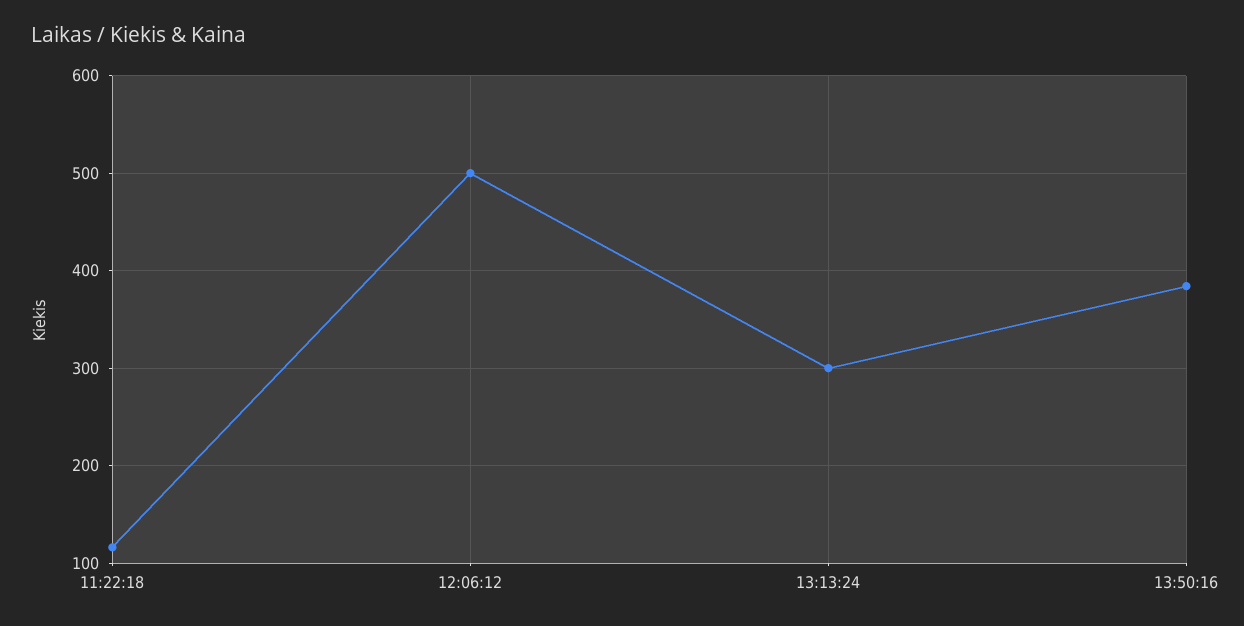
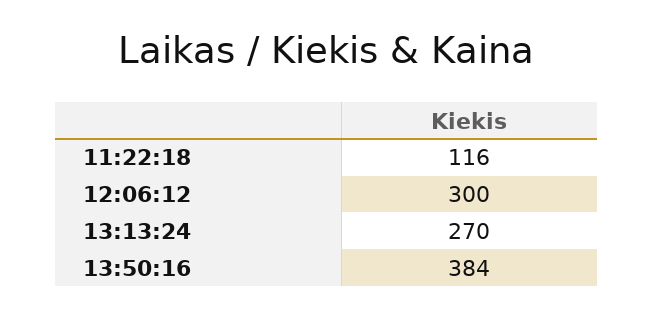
  {
    "11:22:18": 116,
-   "12:06:12": 500,
+   "12:06:12": 300,
-   "13:13:24": 300,
+   "13:13:24": 270,
    "13:50:16": 384
  }

